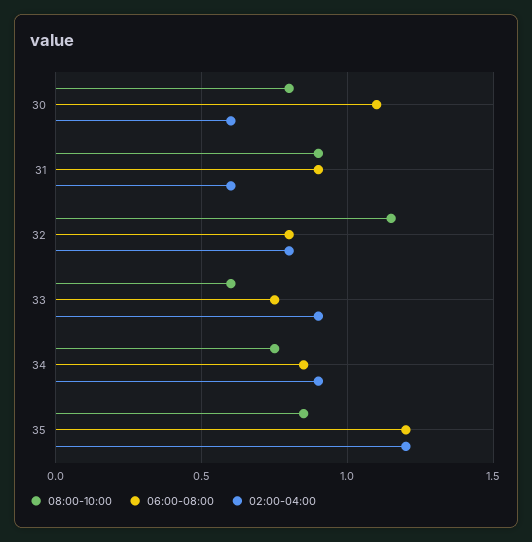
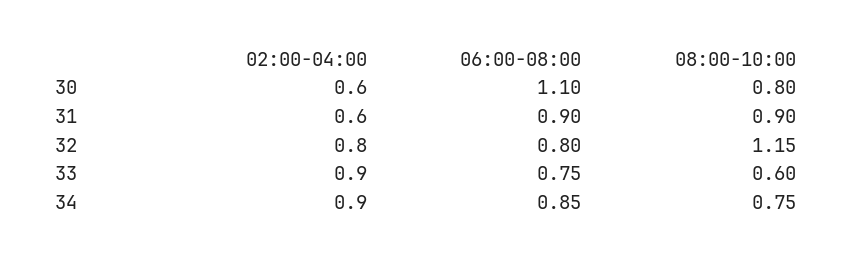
  {
    "08:00-10:00": {
      "30": 0.8,
      "31": 0.9,
      "32": 1.15,
      "33": 0.6,
-     "34": 0.75,
+     "34": 0.75
-     "35": 0.85
    },
    "06:00-08:00": {
      "30": 1.1,
      "31": 0.9,
      "32": 0.8,
      "33": 0.75,
-     "34": 0.85,
+     "34": 0.85
-     "35": 1.2
    },
    "02:00-04:00": {
      "30": 0.6,
      "31": 0.6,
      "32": 0.8,
      "33": 0.9,
-     "34": 0.9,
+     "34": 0.9
-     "35": 1.2
    }
  }

